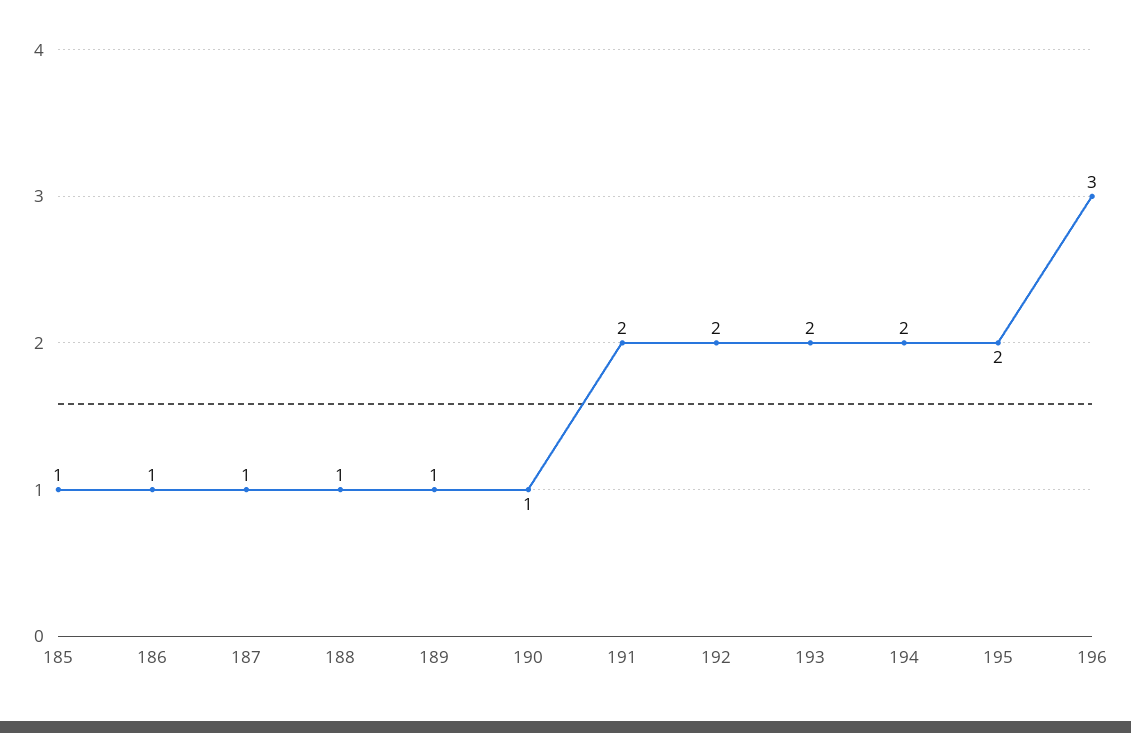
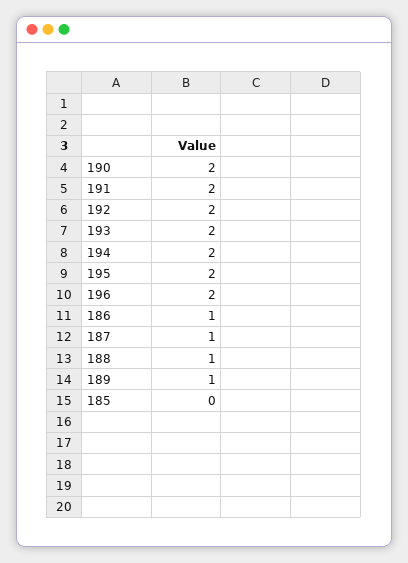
  {
-   "185": 1,
+   "185": 0,
    "186": 1,
    "187": 1,
    "188": 1,
    "189": 1,
-   "190": 1,
+   "190": 2,
    "191": 2,
    "192": 2,
    "193": 2,
    "194": 2,
    "195": 2,
-   "196": 3
+   "196": 2
  }

